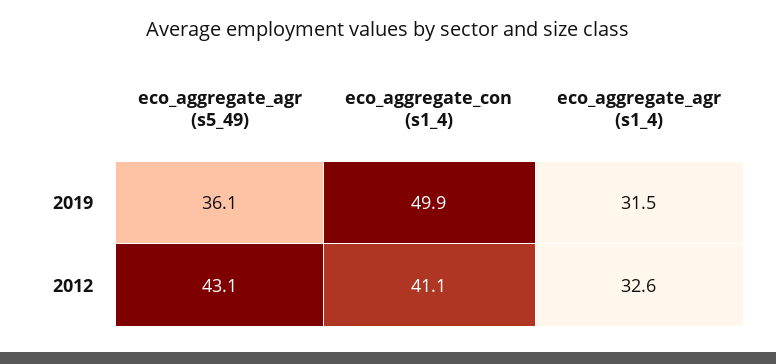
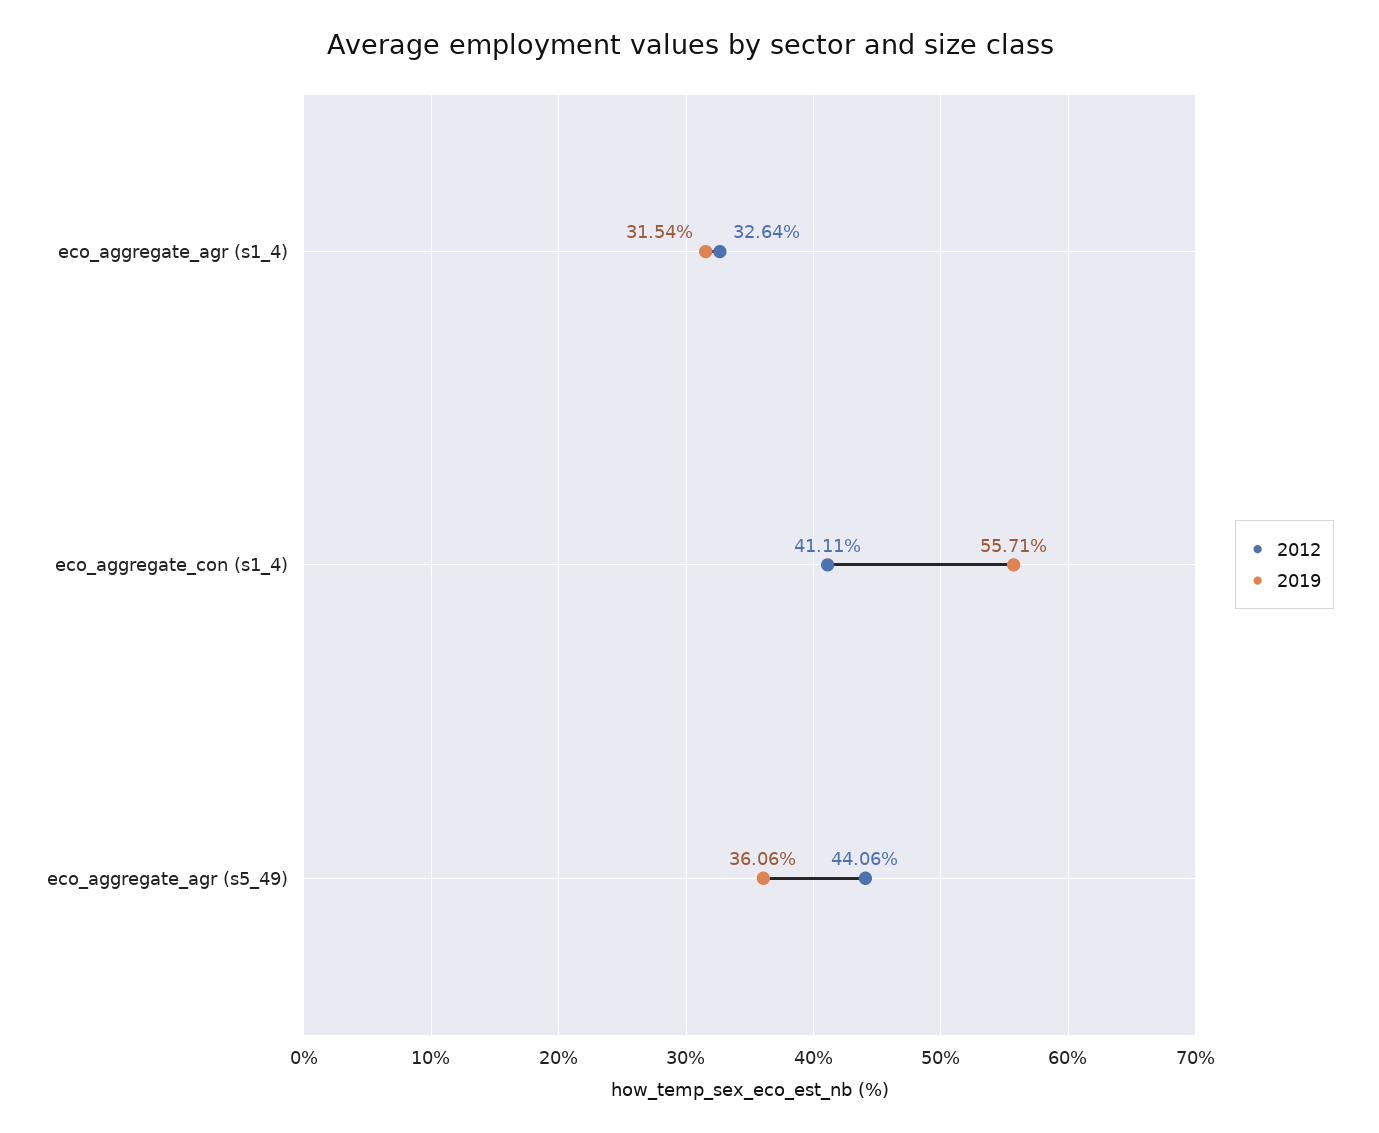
  {
    "2019": {
      "eco_aggregate_agr (s5_49)": 36.06,
-     "eco_aggregate_con (s1_4)": 49.9,
+     "eco_aggregate_con (s1_4)": 55.71,
      "eco_aggregate_agr (s1_4)": 31.54
    },
    "2012": {
-     "eco_aggregate_agr (s5_49)": 43.1,
+     "eco_aggregate_agr (s5_49)": 44.06,
      "eco_aggregate_con (s1_4)": 41.11,
      "eco_aggregate_agr (s1_4)": 32.64
    }
  }

